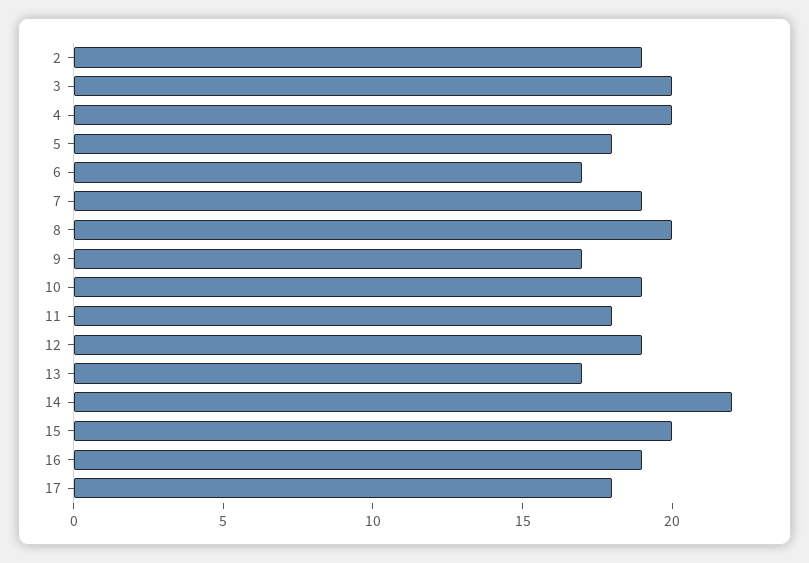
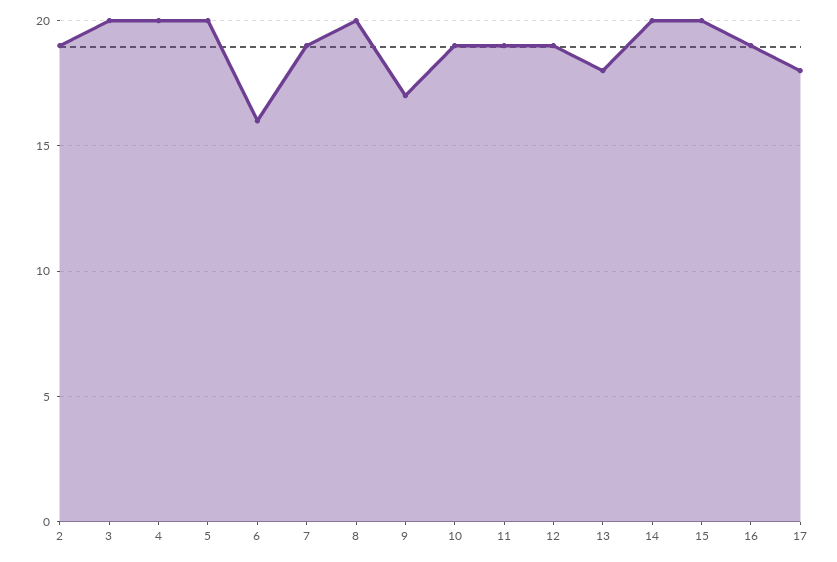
  {
    "2": 19,
    "3": 20,
    "4": 20,
-   "5": 18,
+   "5": 20,
-   "6": 17,
+   "6": 16,
    "7": 19,
    "8": 20,
    "9": 17,
    "10": 19,
-   "11": 18,
+   "11": 19,
    "12": 19,
-   "13": 17,
+   "13": 18,
-   "14": 22,
+   "14": 20,
    "15": 20,
    "16": 19,
    "17": 18
  }

